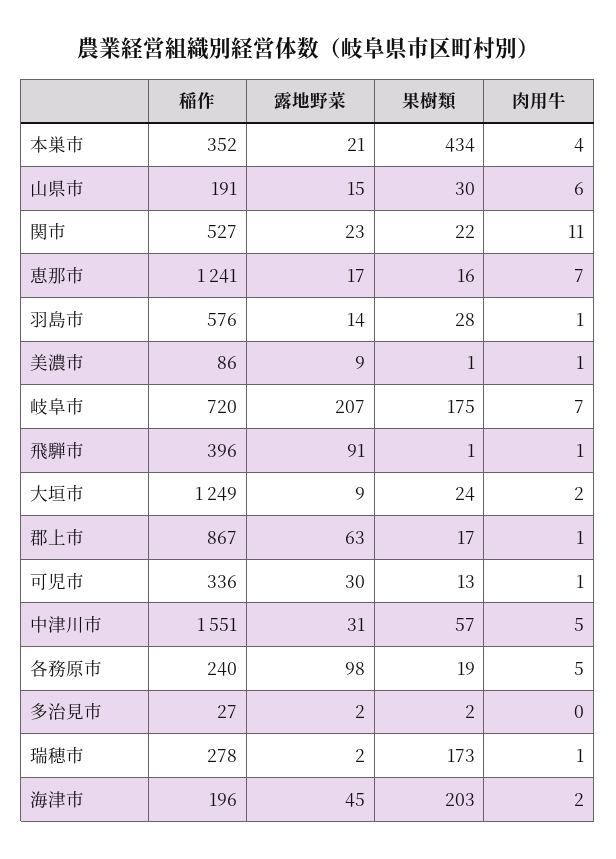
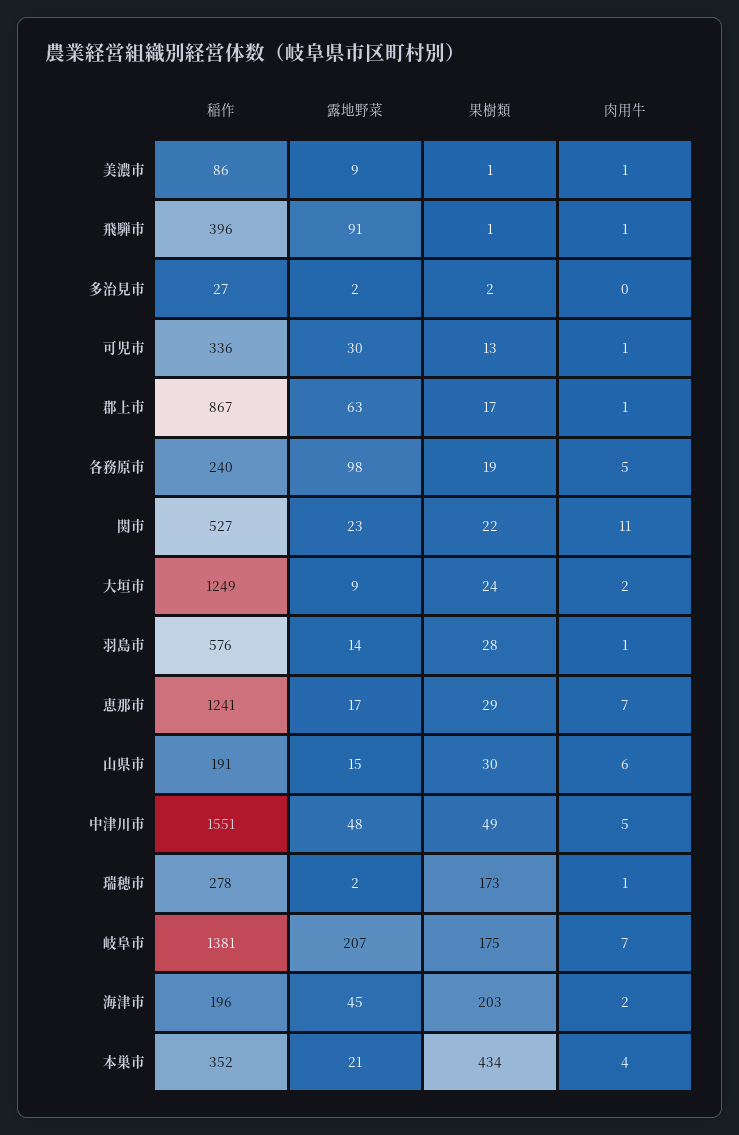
  {
    "稲作": {
      "本巣市": 352,
      "山県市": 191,
      "関市": 527,
      "恵那市": 1241,
      "羽島市": 576,
      "美濃市": 86,
-     "岐阜市": 720,
+     "岐阜市": 1381,
      "飛騨市": 396,
      "大垣市": 1249,
      "郡上市": 867,
      "可児市": 336,
      "中津川市": 1551,
      "各務原市": 240,
      "多治見市": 27,
      "瑞穂市": 278,
      "海津市": 196
    },
    "露地野菜": {
      "本巣市": 21,
      "山県市": 15,
      "関市": 23,
      "恵那市": 17,
      "羽島市": 14,
      "美濃市": 9,
      "岐阜市": 207,
      "飛騨市": 91,
      "大垣市": 9,
      "郡上市": 63,
      "可児市": 30,
-     "中津川市": 31,
+     "中津川市": 48,
      "各務原市": 98,
      "多治見市": 2,
      "瑞穂市": 2,
      "海津市": 45
    },
    "果樹類": {
      "本巣市": 434,
      "山県市": 30,
      "関市": 22,
-     "恵那市": 16,
+     "恵那市": 29,
      "羽島市": 28,
      "美濃市": 1,
      "岐阜市": 175,
      "飛騨市": 1,
      "大垣市": 24,
      "郡上市": 17,
      "可児市": 13,
-     "中津川市": 57,
+     "中津川市": 49,
      "各務原市": 19,
      "多治見市": 2,
      "瑞穂市": 173,
      "海津市": 203
    },
    "肉用牛": {
      "本巣市": 4,
      "山県市": 6,
      "関市": 11,
      "恵那市": 7,
      "羽島市": 1,
      "美濃市": 1,
      "岐阜市": 7,
      "飛騨市": 1,
      "大垣市": 2,
      "郡上市": 1,
      "可児市": 1,
      "中津川市": 5,
      "各務原市": 5,
      "多治見市": 0,
      "瑞穂市": 1,
      "海津市": 2
    }
  }

